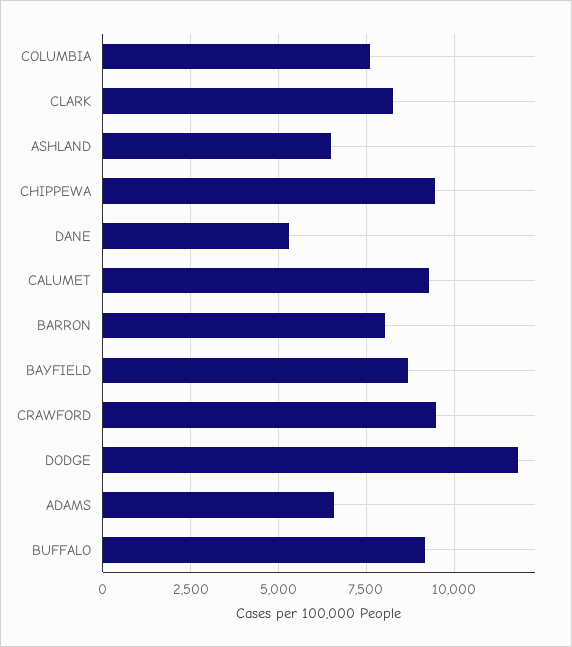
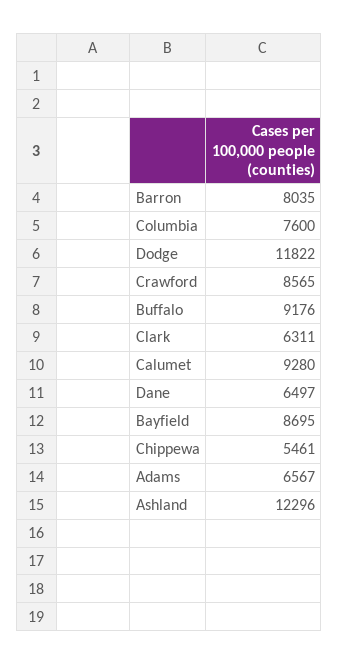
  {
    "COLUMBIA": 7600,
-   "CLARK": 8250,
+   "CLARK": 6311,
-   "ASHLAND": 6500,
+   "ASHLAND": 12296,
-   "CHIPPEWA": 9500,
+   "CHIPPEWA": 5461,
-   "DANE": 5250,
+   "DANE": 6497,
    "CALUMET": 9280,
    "BARRON": 8035,
    "BAYFIELD": 8695,
-   "CRAWFORD": 9500,
+   "CRAWFORD": 8565,
    "DODGE": 11822,
    "ADAMS": 6567,
    "BUFFALO": 9176
  }

